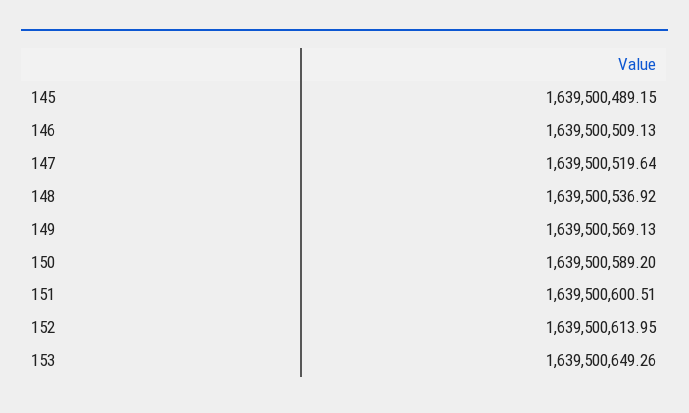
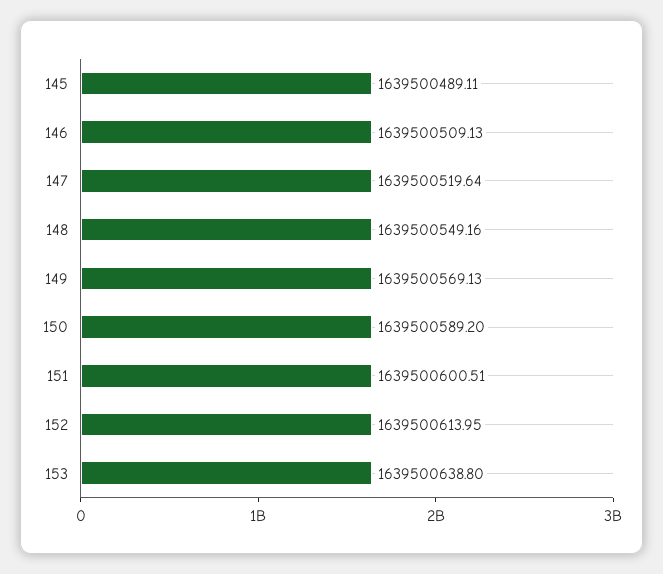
  {
-   "145": 1639500489.15,
+   "145": 1639500489.11,
    "146": 1639500509.13,
    "147": 1639500519.64,
-   "148": 1639500536.92,
+   "148": 1639500549.16,
    "149": 1639500569.13,
    "150": 1639500589.2,
    "151": 1639500600.51,
    "152": 1639500613.95,
-   "153": 1639500649.26
+   "153": 1639500638.8
  }

